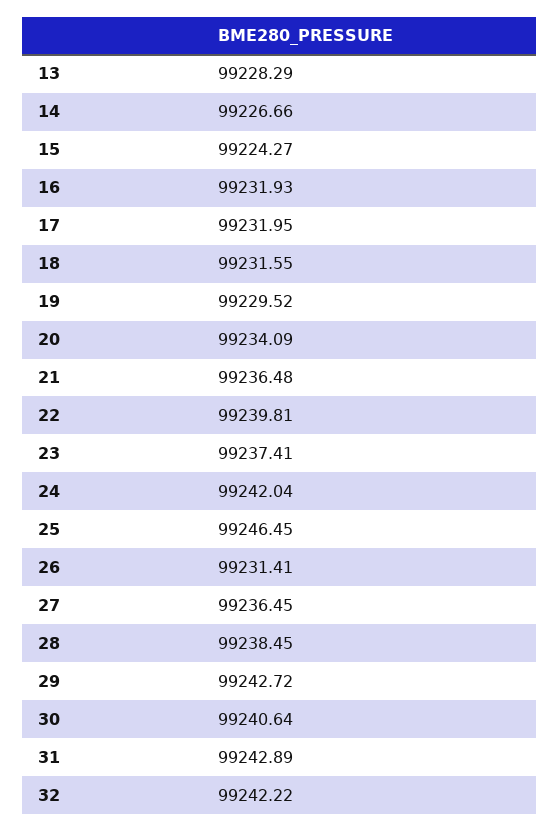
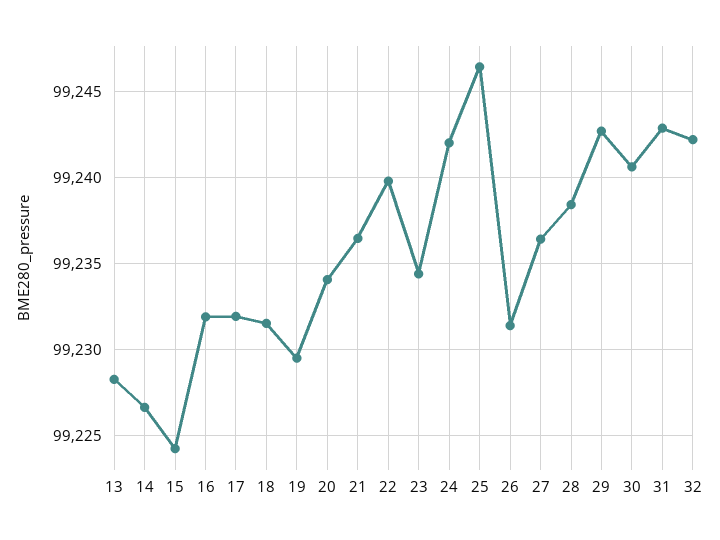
  {
    "13": 99228.29,
    "14": 99226.66,
    "15": 99224.27,
    "16": 99231.93,
    "17": 99231.95,
    "18": 99231.55,
    "19": 99229.52,
    "20": 99234.09,
    "21": 99236.48,
    "22": 99239.81,
-   "23": 99237.41,
+   "23": 99234.5,
    "24": 99242.04,
    "25": 99246.45,
    "26": 99231.41,
    "27": 99236.45,
    "28": 99238.45,
    "29": 99242.72,
    "30": 99240.64,
    "31": 99242.89,
    "32": 99242.22
  }

